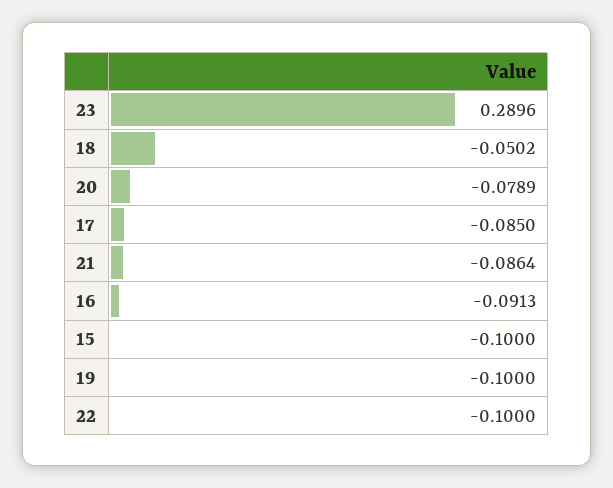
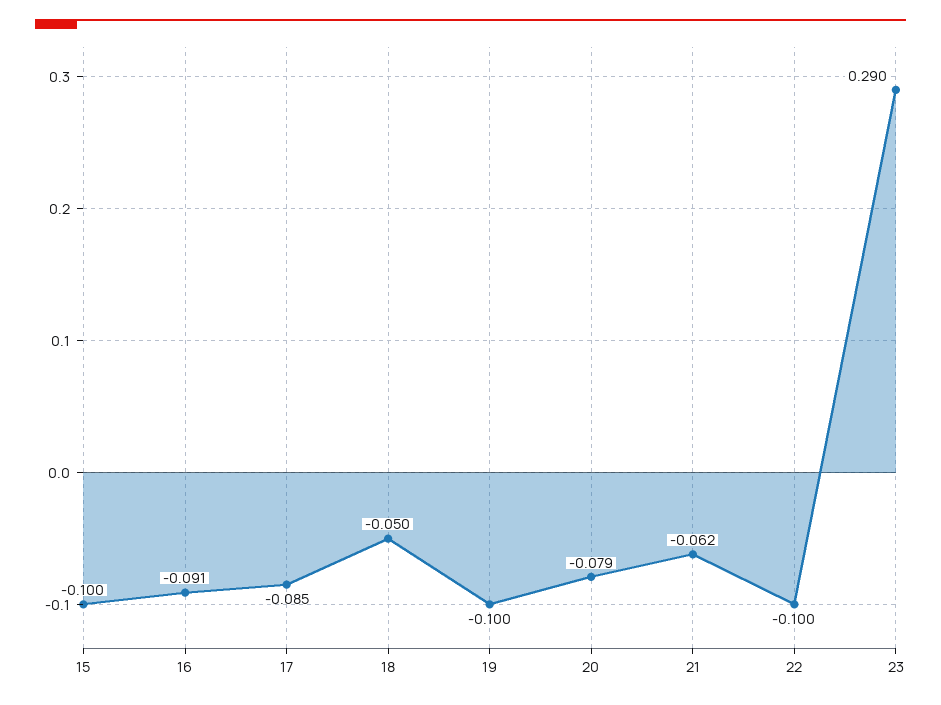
  {
    "23": 0.2896,
    "18": -0.0502,
    "20": -0.0789,
    "17": -0.085,
-   "21": -0.0864,
+   "21": -0.062,
    "16": -0.0913,
    "15": -0.1,
    "19": -0.1,
    "22": -0.1
  }

